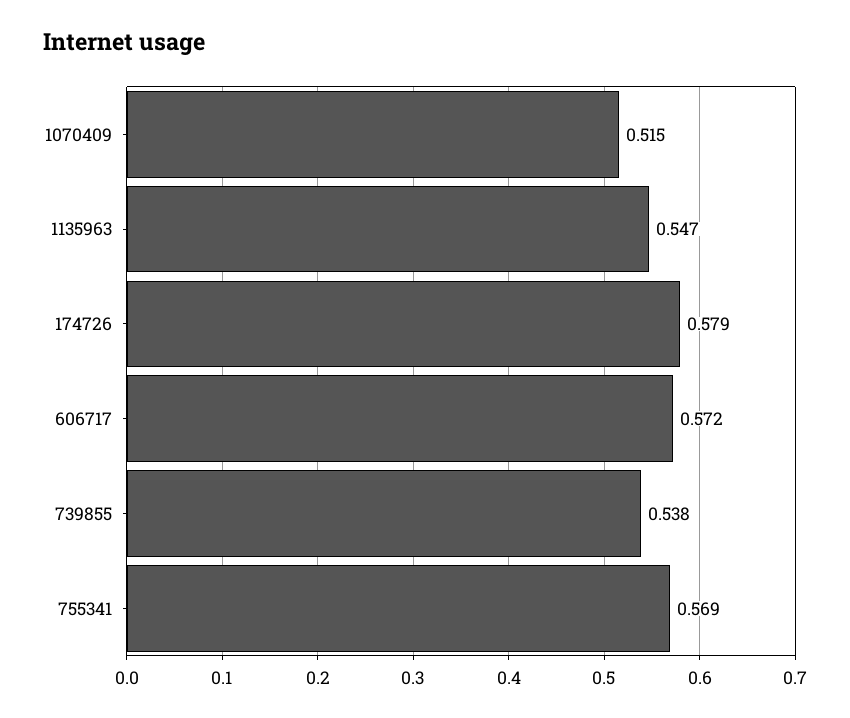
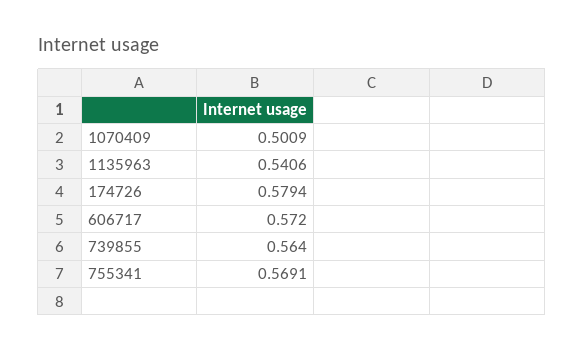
  {
-   "1070409": 0.515,
+   "1070409": 0.5009,
-   "1135963": 0.547,
+   "1135963": 0.5406,
    "174726": 0.5794,
    "606717": 0.572,
-   "739855": 0.538,
+   "739855": 0.564,
    "755341": 0.5691
  }

